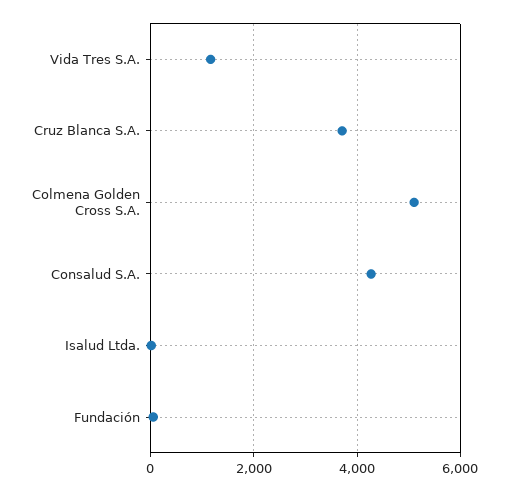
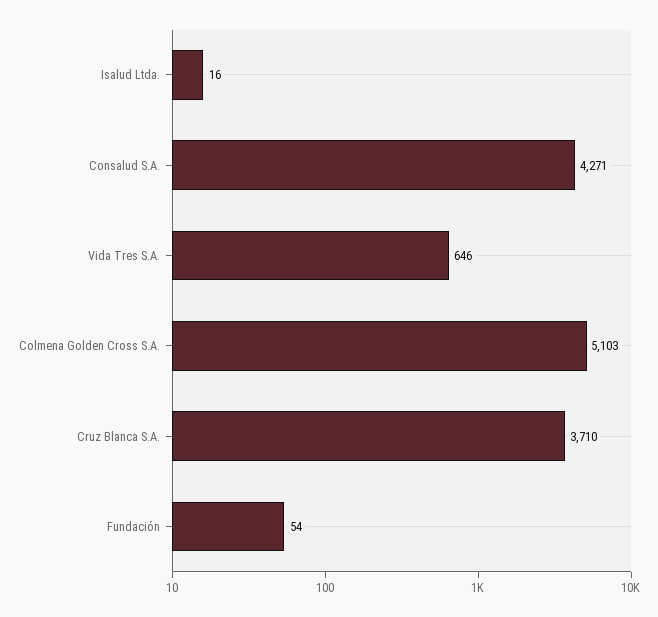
  {
-   "Vida Tres S.A.": 1200,
+   "Vida Tres S.A.": 646,
    "Cruz Blanca S.A.": 3710,
    "Colmena Golden Cross S.A.": 5103,
    "Consalud S.A.": 4271,
    "Isalud Ltda.": 16,
    "Fundación": 54
  }

